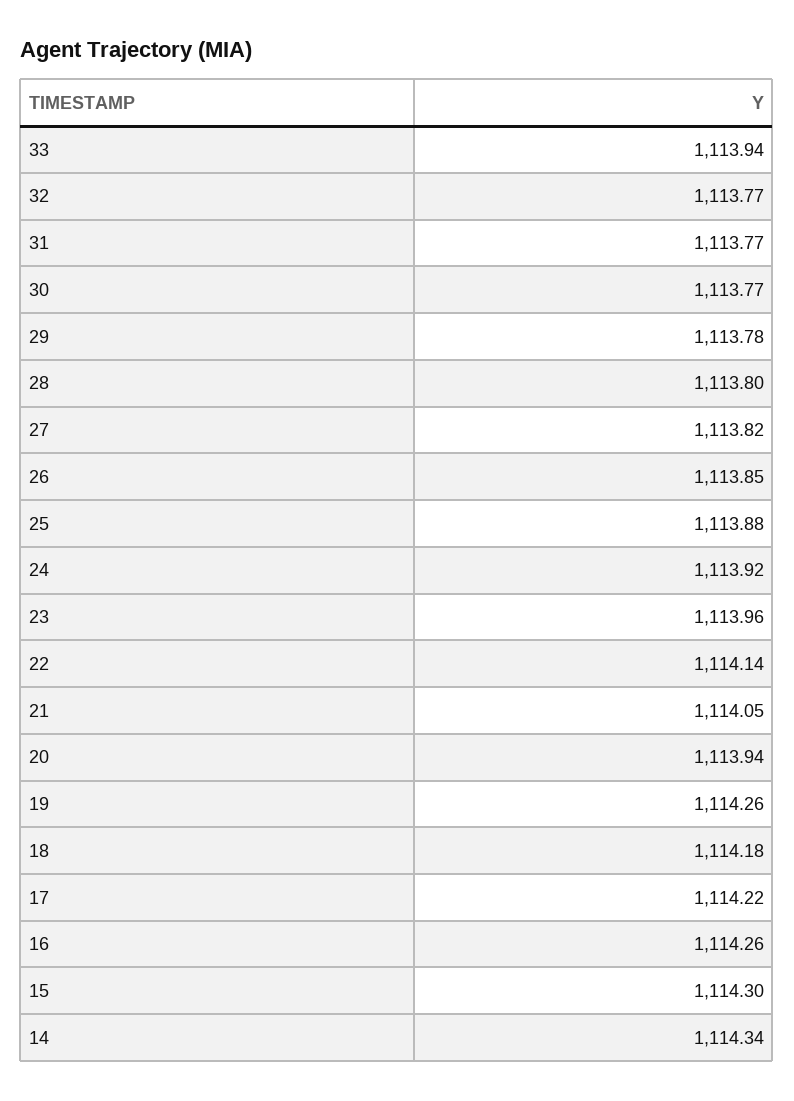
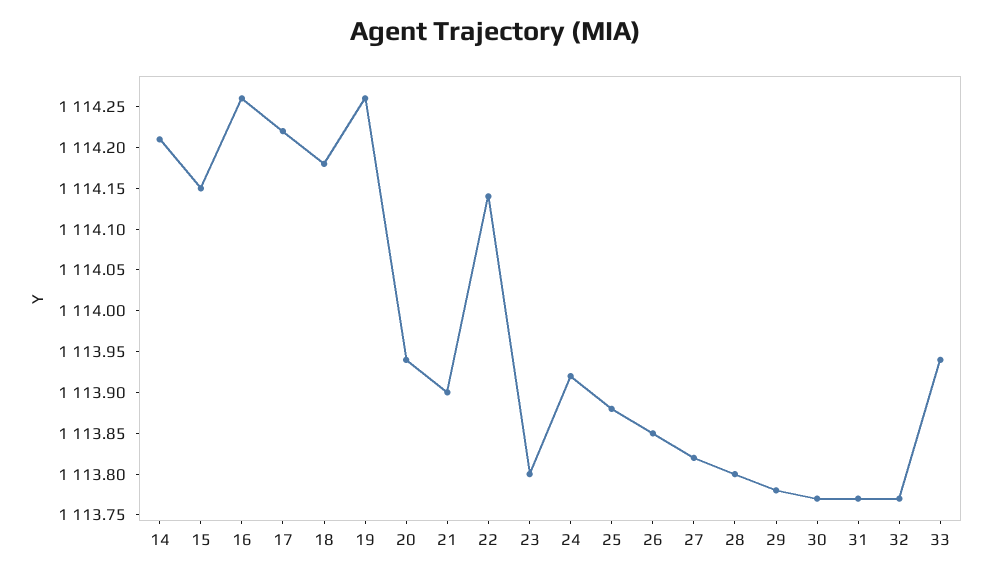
  {
    "33": 1113.94,
    "32": 1113.77,
    "31": 1113.77,
    "30": 1113.77,
    "29": 1113.78,
    "28": 1113.8,
    "27": 1113.82,
    "26": 1113.85,
    "25": 1113.88,
    "24": 1113.92,
-   "23": 1113.96,
+   "23": 1113.8,
    "22": 1114.14,
-   "21": 1114.05,
+   "21": 1113.9,
    "20": 1113.94,
    "19": 1114.26,
    "18": 1114.18,
    "17": 1114.22,
    "16": 1114.26,
-   "15": 1114.3,
+   "15": 1114.15,
-   "14": 1114.34
+   "14": 1114.21
  }

